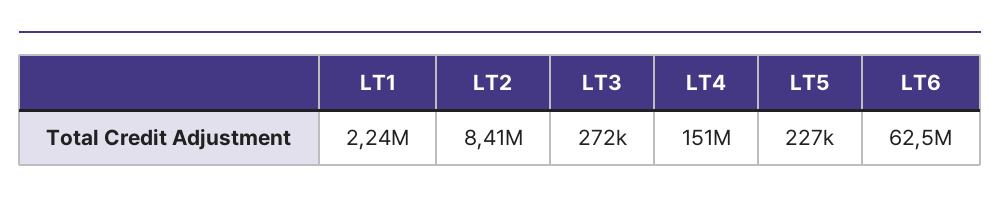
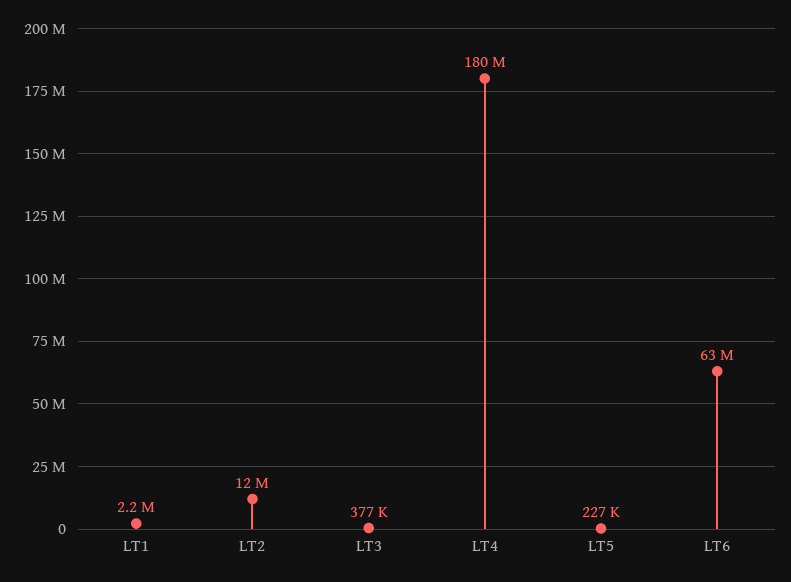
  {
    "LT1": 2240000,
-   "LT2": 8410000,
+   "LT2": 12000000,
-   "LT3": 272000,
+   "LT3": 377000,
-   "LT4": 151000000,
+   "LT4": 180000000,
    "LT5": 227000,
    "LT6": 62500000
  }

